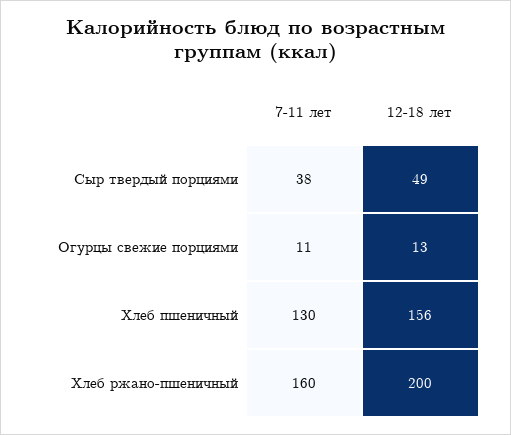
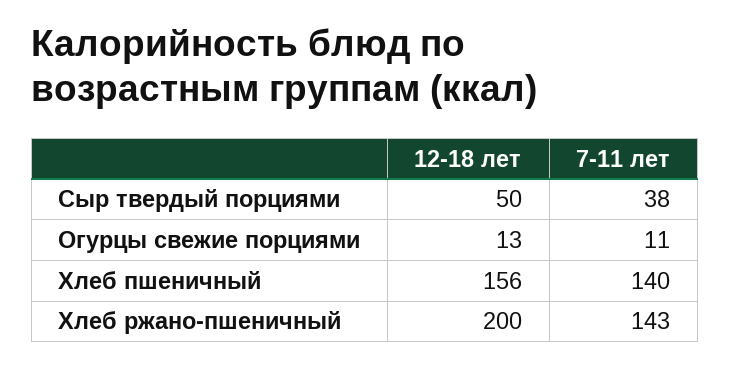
  {
    "7-11 лет": {
      "Сыр твердый порциями": 38,
      "Огурцы свежие порциями": 11,
-     "Хлеб пшеничный": 130,
+     "Хлеб пшеничный": 140,
-     "Хлеб ржано-пшеничный": 160
+     "Хлеб ржано-пшеничный": 143
    },
    "12-18 лет": {
-     "Сыр твердый порциями": 49,
+     "Сыр твердый порциями": 50,
      "Огурцы свежие порциями": 13,
      "Хлеб пшеничный": 156,
      "Хлеб ржано-пшеничный": 200
    }
  }

